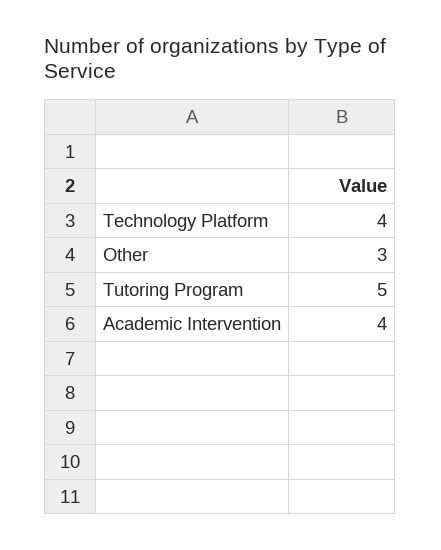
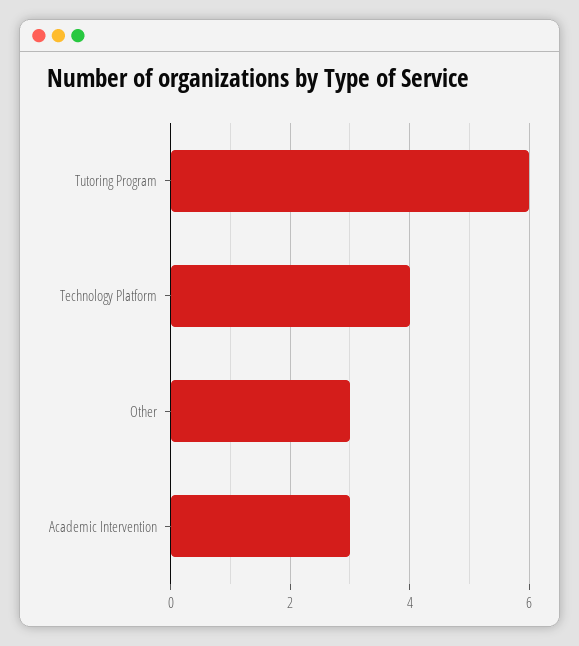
  {
    "Technology Platform": 4,
    "Other": 3,
-   "Tutoring Program": 5,
+   "Tutoring Program": 6,
-   "Academic Intervention": 4
+   "Academic Intervention": 3
  }

